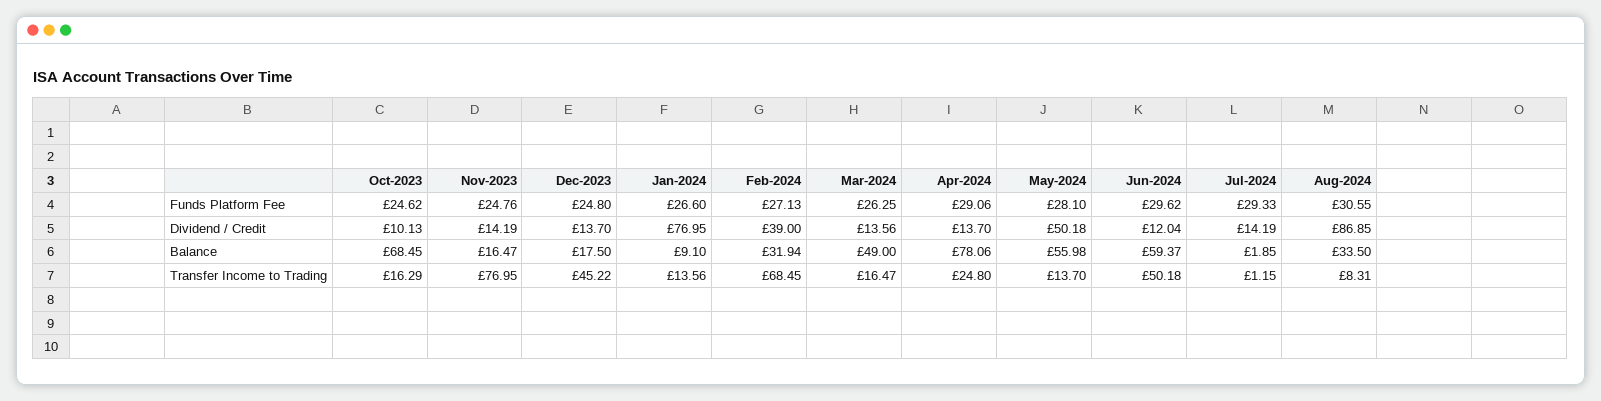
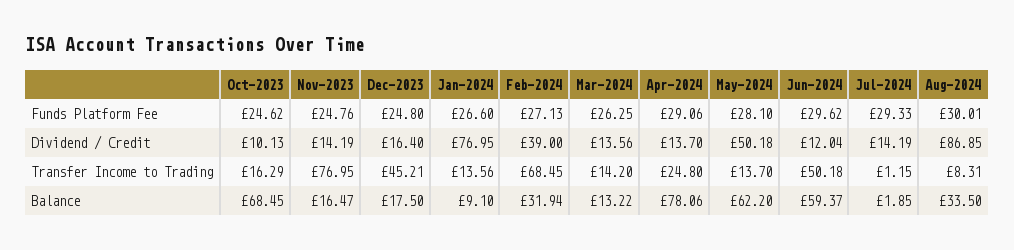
  {
    "Oct-2023": {
      "Funds Platform Fee": 24.62,
      "Dividend / Credit": 10.13,
      "Balance": 68.45,
      "Transfer Income to Trading": 16.29
    },
    "Nov-2023": {
      "Funds Platform Fee": 24.76,
      "Dividend / Credit": 14.19,
      "Balance": 16.47,
      "Transfer Income to Trading": 76.95
    },
    "Dec-2023": {
      "Funds Platform Fee": 24.8,
-     "Dividend / Credit": 13.7,
+     "Dividend / Credit": 16.4,
      "Balance": 17.5,
-     "Transfer Income to Trading": 45.22
+     "Transfer Income to Trading": 45.21
    },
    "Jan-2024": {
      "Funds Platform Fee": 26.6,
      "Dividend / Credit": 76.95,
      "Balance": 9.1,
      "Transfer Income to Trading": 13.56
    },
    "Feb-2024": {
      "Funds Platform Fee": 27.13,
      "Dividend / Credit": 39,
      "Balance": 31.94,
      "Transfer Income to Trading": 68.45
    },
    "Mar-2024": {
      "Funds Platform Fee": 26.25,
      "Dividend / Credit": 13.56,
-     "Balance": 49,
+     "Balance": 13.22,
-     "Transfer Income to Trading": 16.47
+     "Transfer Income to Trading": 14.2
    },
    "Apr-2024": {
      "Funds Platform Fee": 29.06,
      "Dividend / Credit": 13.7,
      "Balance": 78.06,
      "Transfer Income to Trading": 24.8
    },
    "May-2024": {
      "Funds Platform Fee": 28.1,
      "Dividend / Credit": 50.18,
-     "Balance": 55.98,
+     "Balance": 62.2,
      "Transfer Income to Trading": 13.7
    },
    "Jun-2024": {
      "Funds Platform Fee": 29.62,
      "Dividend / Credit": 12.04,
      "Balance": 59.37,
      "Transfer Income to Trading": 50.18
    },
    "Jul-2024": {
      "Funds Platform Fee": 29.33,
      "Dividend / Credit": 14.19,
      "Balance": 1.85,
      "Transfer Income to Trading": 1.15
    },
    "Aug-2024": {
-     "Funds Platform Fee": 30.55,
+     "Funds Platform Fee": 30.01,
      "Dividend / Credit": 86.85,
      "Balance": 33.5,
      "Transfer Income to Trading": 8.31
    }
  }

